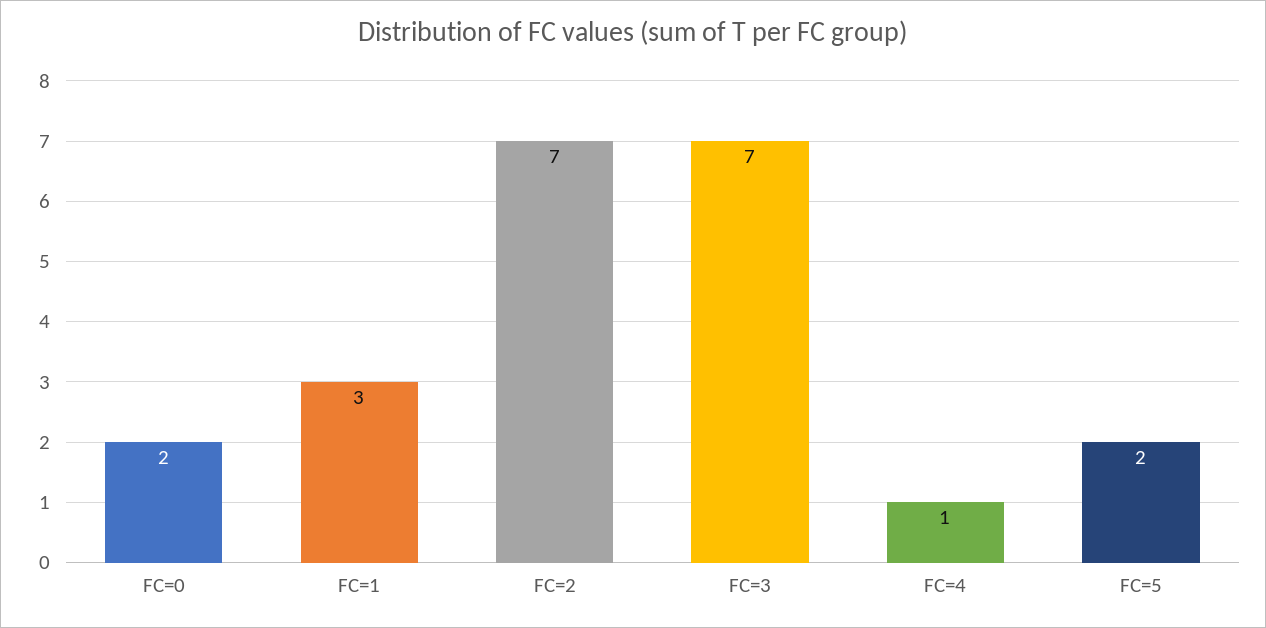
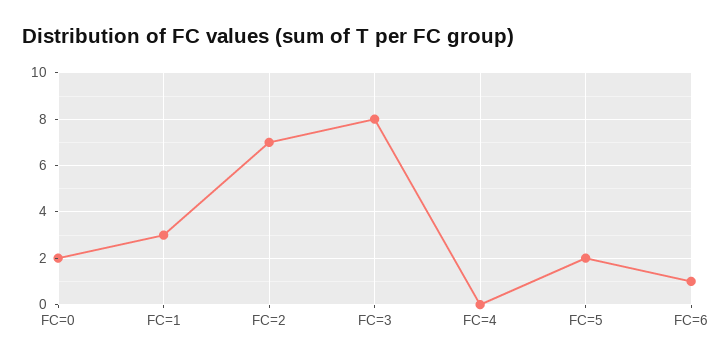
  {
    "FC=0": 2,
    "FC=1": 3,
    "FC=2": 7,
-   "FC=3": 7,
+   "FC=3": 8,
-   "FC=4": 1,
+   "FC=4": 0,
-   "FC=5": 2
+   "FC=5": 2,
+   "FC=6": 1
  }

